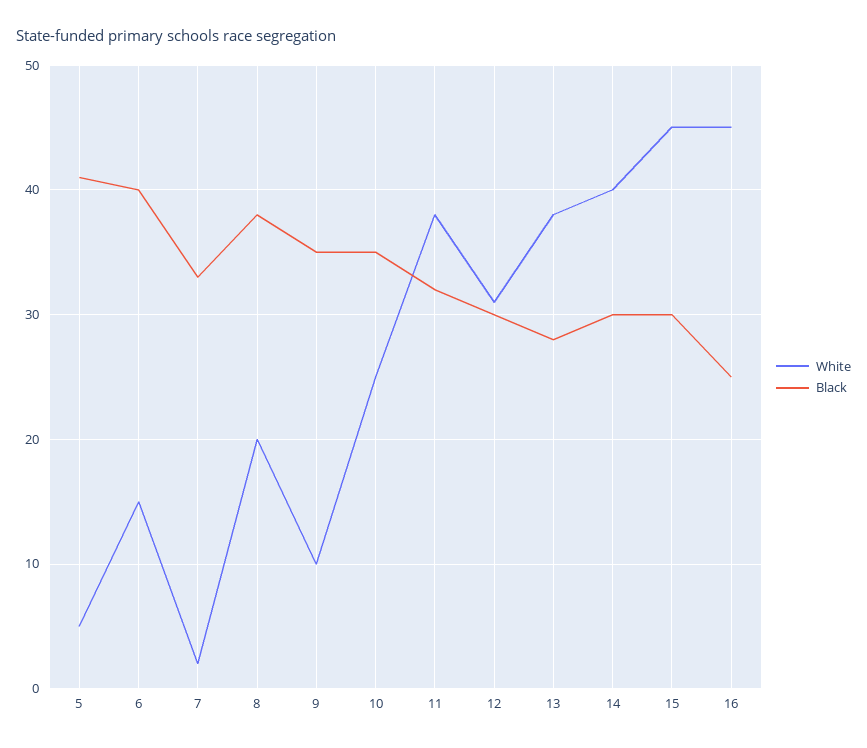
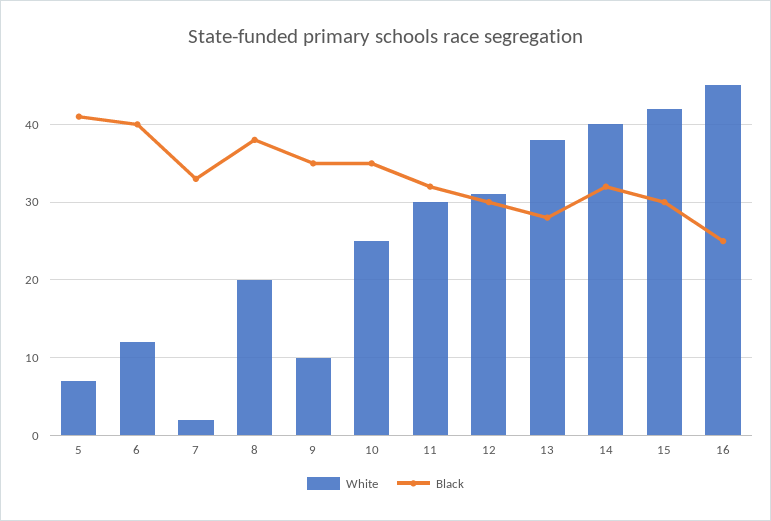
  {
    "White": {
-     "5": 5,
+     "5": 7,
-     "6": 15,
+     "6": 12,
      "7": 2,
      "8": 20,
      "9": 10,
      "10": 25,
-     "11": 38,
+     "11": 30,
      "12": 31,
      "13": 38,
      "14": 40,
-     "15": 45,
+     "15": 42,
      "16": 45
    },
    "Black": {
      "5": 41,
      "6": 40,
      "7": 33,
      "8": 38,
      "9": 35,
      "10": 35,
      "11": 32,
      "12": 30,
      "13": 28,
-     "14": 30,
+     "14": 32,
      "15": 30,
      "16": 25
    }
  }

